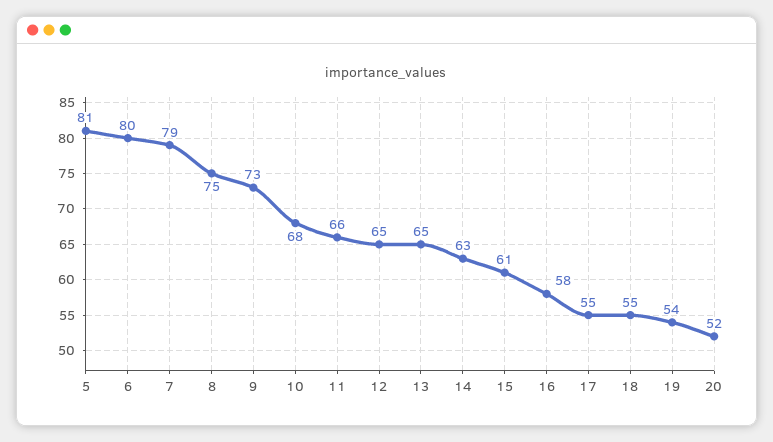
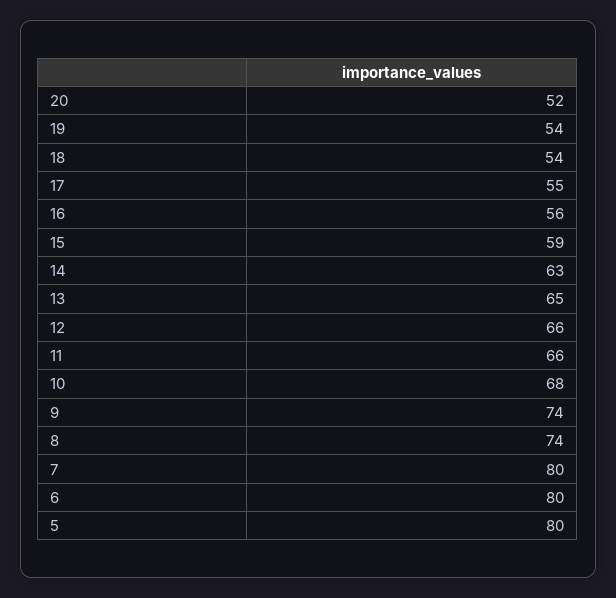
  {
-   "5": 81,
+   "5": 80,
    "6": 80,
-   "7": 79,
+   "7": 80,
-   "8": 75,
+   "8": 74,
-   "9": 73,
+   "9": 74,
    "10": 68,
    "11": 66,
-   "12": 65,
+   "12": 66,
    "13": 65,
    "14": 63,
-   "15": 61,
+   "15": 59,
-   "16": 58,
+   "16": 56,
    "17": 55,
-   "18": 55,
+   "18": 54,
    "19": 54,
    "20": 52
  }

